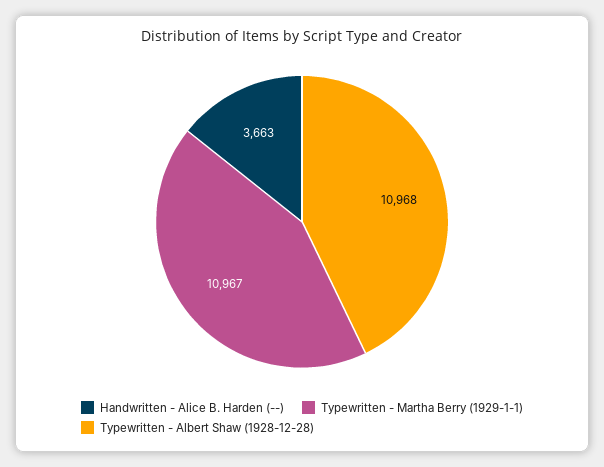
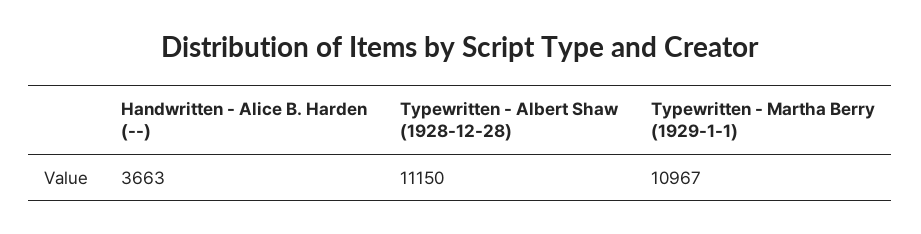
  {
    "Handwritten - Alice B. Harden (--)": 3663,
    "Typewritten - Martha Berry (1929-1-1)": 10967,
-   "Typewritten - Albert Shaw (1928-12-28)": 10968
+   "Typewritten - Albert Shaw (1928-12-28)": 11150
  }

